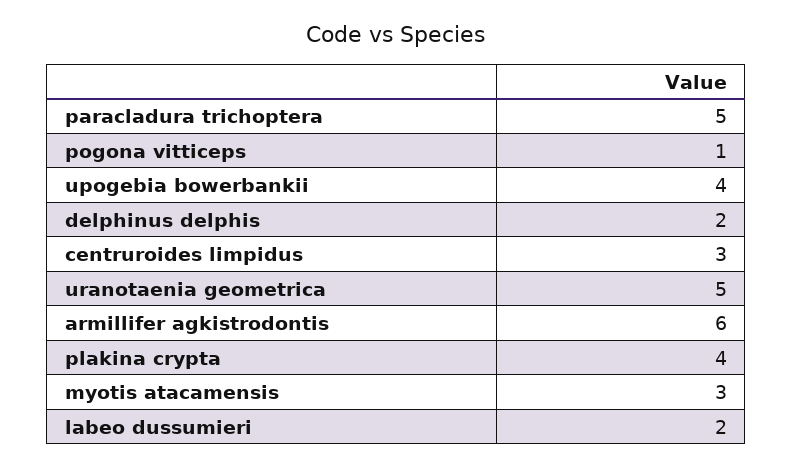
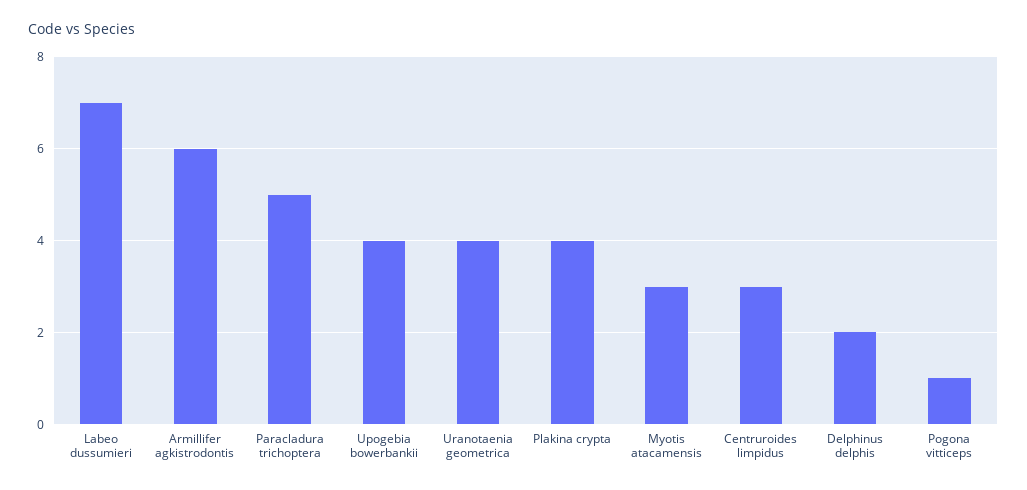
  {
    "paracladura trichoptera": 5,
    "pogona vitticeps": 1,
    "upogebia bowerbankii": 4,
    "delphinus delphis": 2,
    "centruroides limpidus": 3,
-   "uranotaenia geometrica": 5,
+   "uranotaenia geometrica": 4,
    "armillifer agkistrodontis": 6,
    "plakina crypta": 4,
    "myotis atacamensis": 3,
-   "labeo dussumieri": 2
+   "labeo dussumieri": 7
  }

